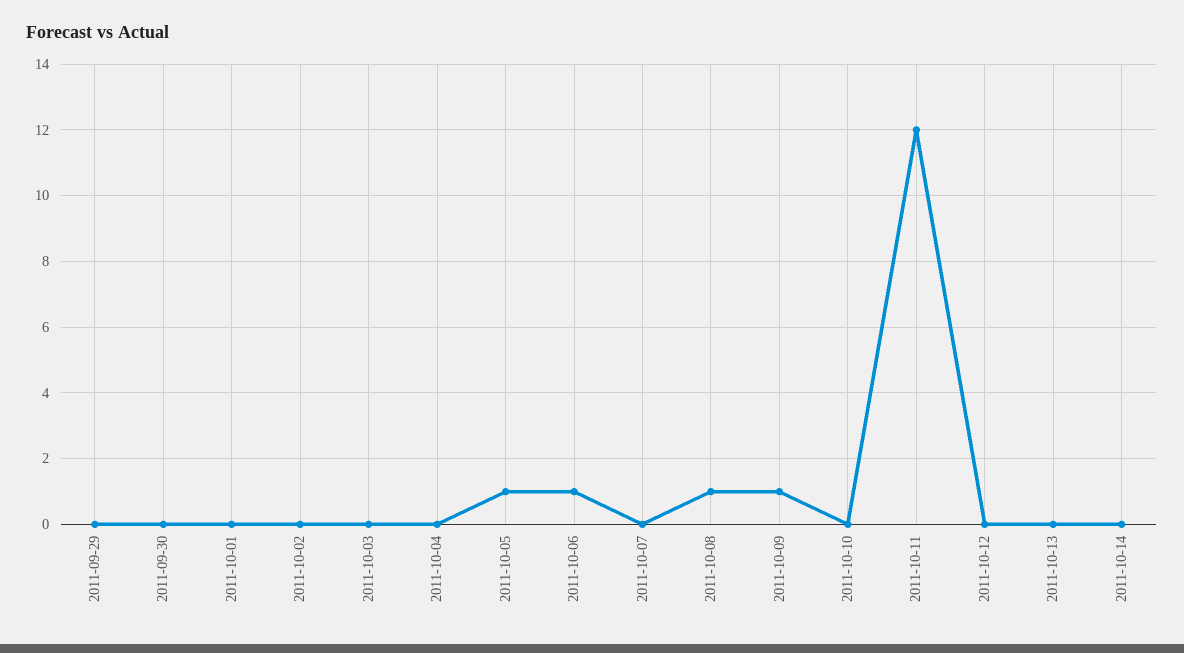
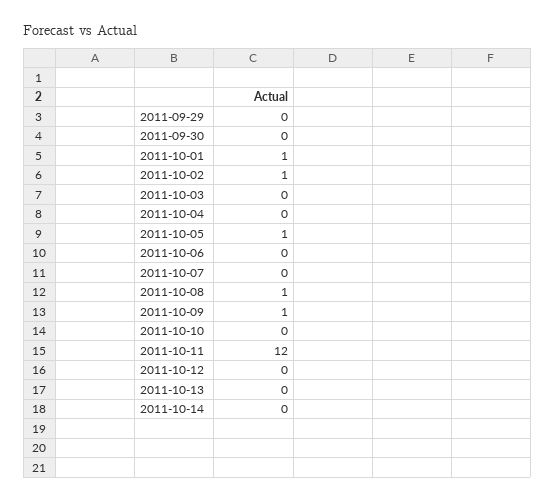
  {
    "2011-09-29": 0,
    "2011-09-30": 0,
-   "2011-10-01": 0,
+   "2011-10-01": 1,
-   "2011-10-02": 0,
+   "2011-10-02": 1,
    "2011-10-03": 0,
    "2011-10-04": 0,
    "2011-10-05": 1,
-   "2011-10-06": 1,
+   "2011-10-06": 0,
    "2011-10-07": 0,
    "2011-10-08": 1,
    "2011-10-09": 1,
    "2011-10-10": 0,
    "2011-10-11": 12,
    "2011-10-12": 0,
    "2011-10-13": 0,
    "2011-10-14": 0
  }

